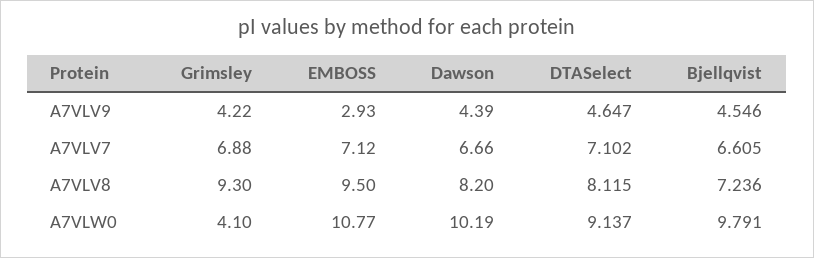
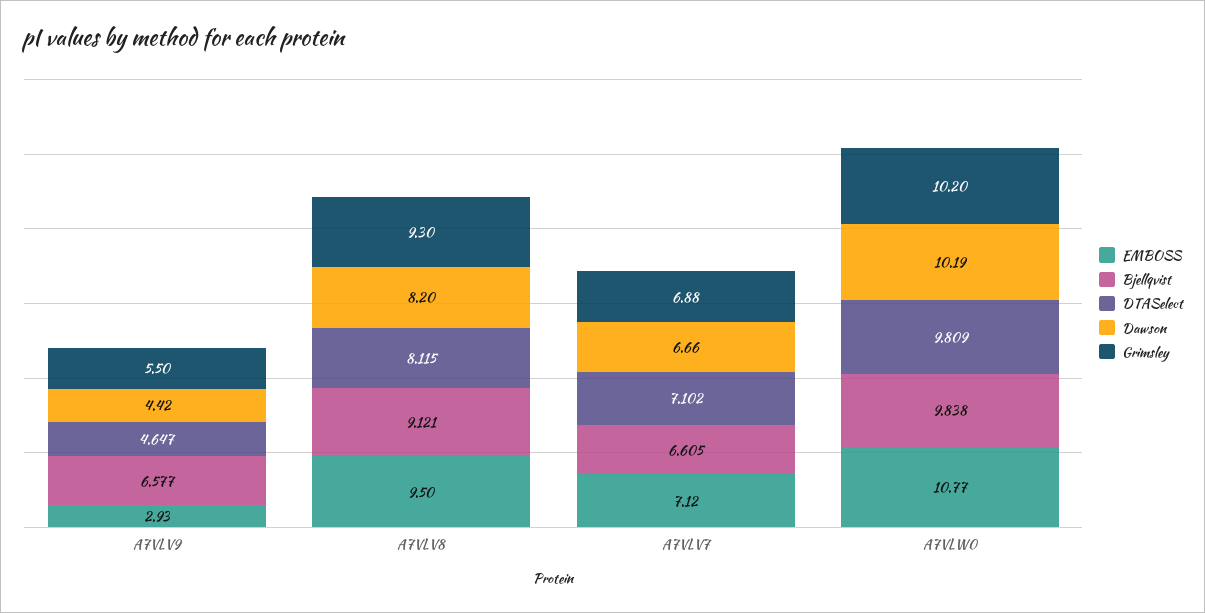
  {
    "Grimsley": {
-     "A7VLV9": 4.22,
+     "A7VLV9": 5.5,
      "A7VLV7": 6.88,
      "A7VLV8": 9.3,
-     "A7VLW0": 4.1
+     "A7VLW0": 10.2
    },
    "EMBOSS": {
      "A7VLV9": 2.93,
      "A7VLV7": 7.12,
      "A7VLV8": 9.5,
      "A7VLW0": 10.77
    },
    "Dawson": {
-     "A7VLV9": 4.39,
+     "A7VLV9": 4.42,
      "A7VLV7": 6.66,
      "A7VLV8": 8.2,
      "A7VLW0": 10.19
    },
    "DTASelect": {
      "A7VLV9": 4.647,
      "A7VLV7": 7.102,
      "A7VLV8": 8.115,
-     "A7VLW0": 9.137
+     "A7VLW0": 9.809
    },
    "Bjellqvist": {
-     "A7VLV9": 4.546,
+     "A7VLV9": 6.577,
      "A7VLV7": 6.605,
-     "A7VLV8": 7.236,
+     "A7VLV8": 9.121,
-     "A7VLW0": 9.791
+     "A7VLW0": 9.838
    }
  }

